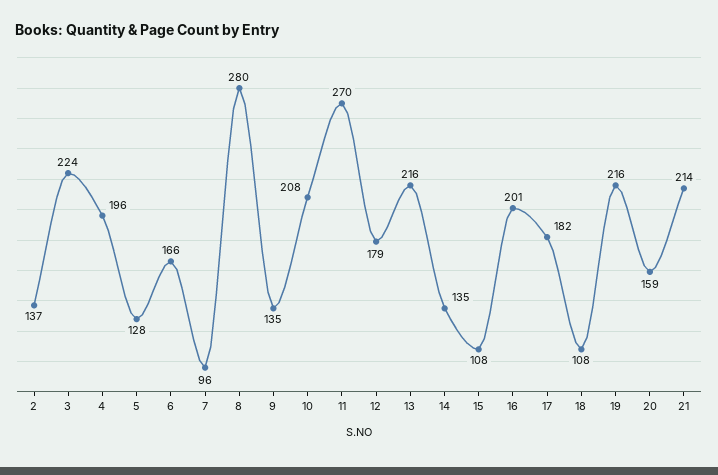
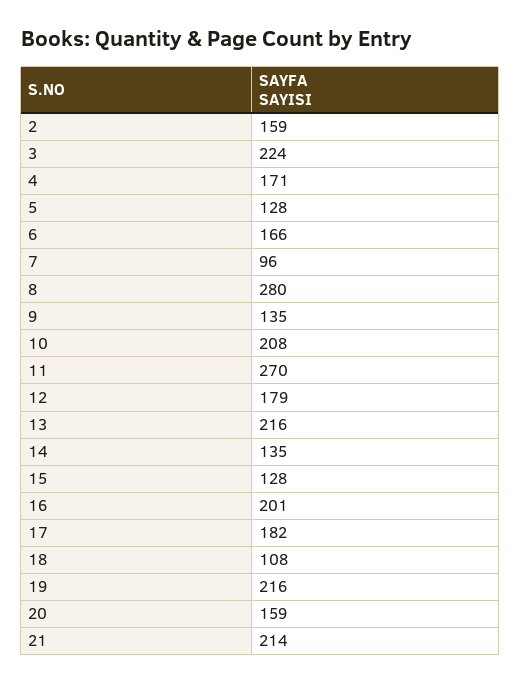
  {
-   "2": 137,
+   "2": 159,
    "3": 224,
-   "4": 196,
+   "4": 171,
    "5": 128,
    "6": 166,
    "7": 96,
    "8": 280,
    "9": 135,
    "10": 208,
    "11": 270,
    "12": 179,
    "13": 216,
    "14": 135,
-   "15": 108,
+   "15": 128,
    "16": 201,
    "17": 182,
    "18": 108,
    "19": 216,
    "20": 159,
    "21": 214
  }

